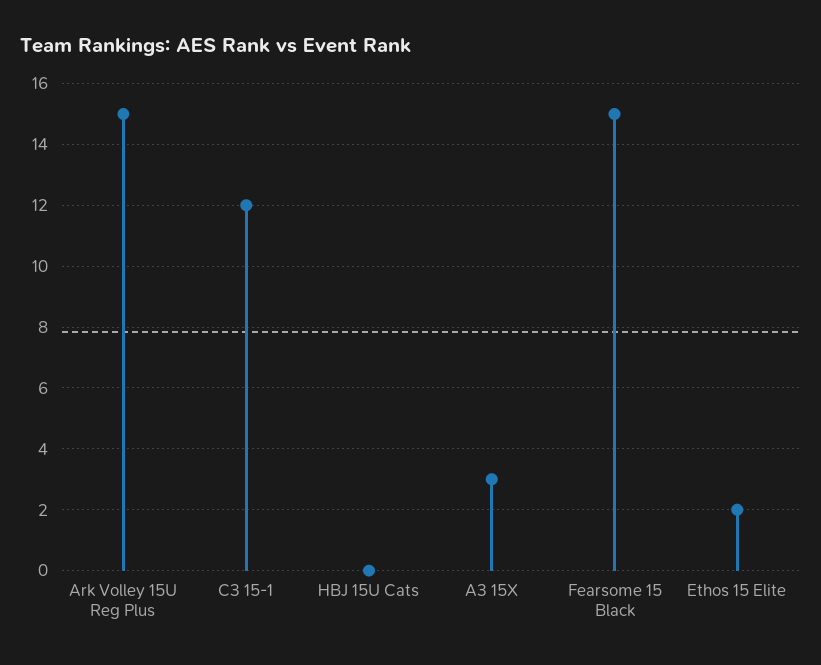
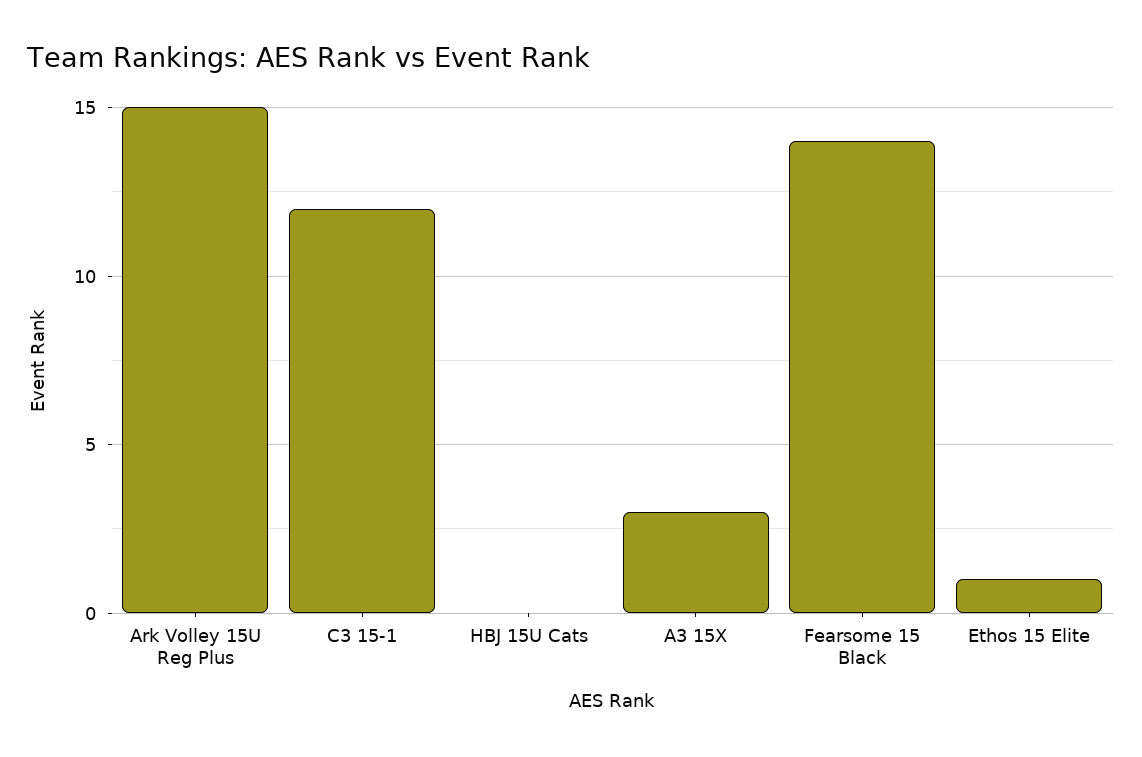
  {
    "Ark Volley 15U Reg Plus": 15,
    "C3 15-1": 12,
    "HBJ 15U Cats": 0,
    "A3 15X": 3,
-   "Fearsome 15 Black": 15,
+   "Fearsome 15 Black": 14,
-   "Ethos 15 Elite": 2
+   "Ethos 15 Elite": 1
  }

